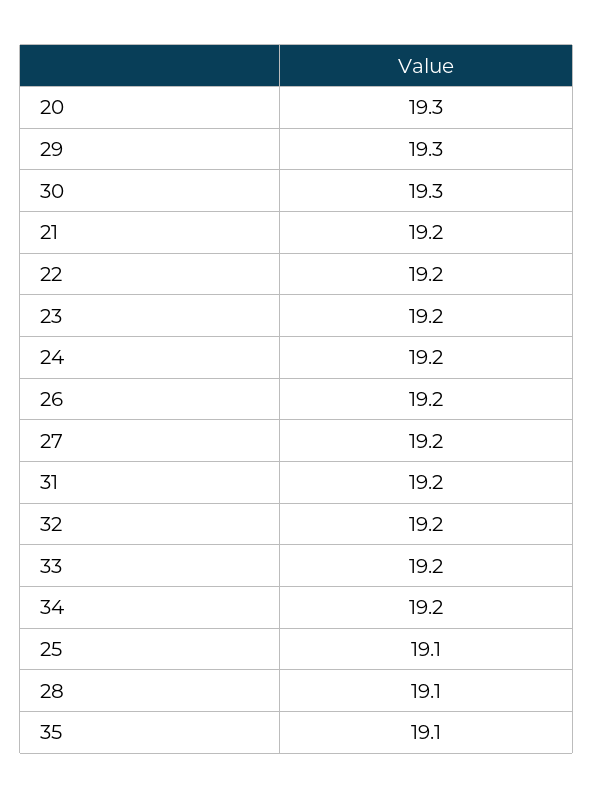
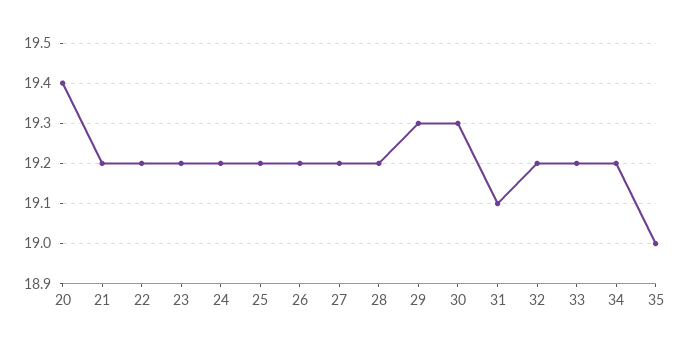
  {
-   "20": 19.3,
+   "20": 19.4,
    "29": 19.3,
    "30": 19.3,
    "21": 19.2,
    "22": 19.2,
    "23": 19.2,
    "24": 19.2,
    "26": 19.2,
    "27": 19.2,
-   "31": 19.2,
+   "31": 19.1,
    "32": 19.2,
    "33": 19.2,
    "34": 19.2,
-   "25": 19.1,
+   "25": 19.2,
-   "28": 19.1,
+   "28": 19.2,
-   "35": 19.1
+   "35": 19
  }

